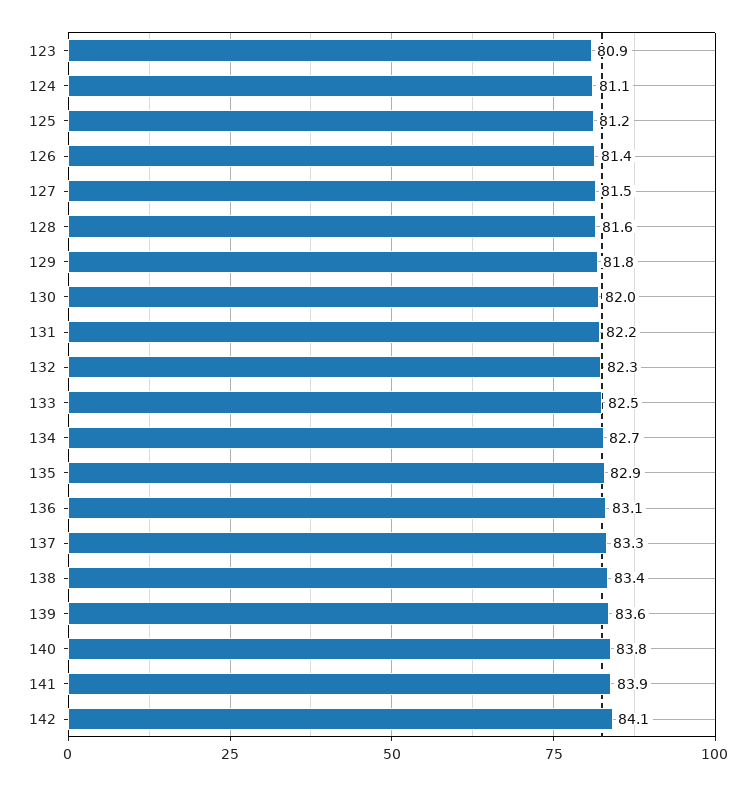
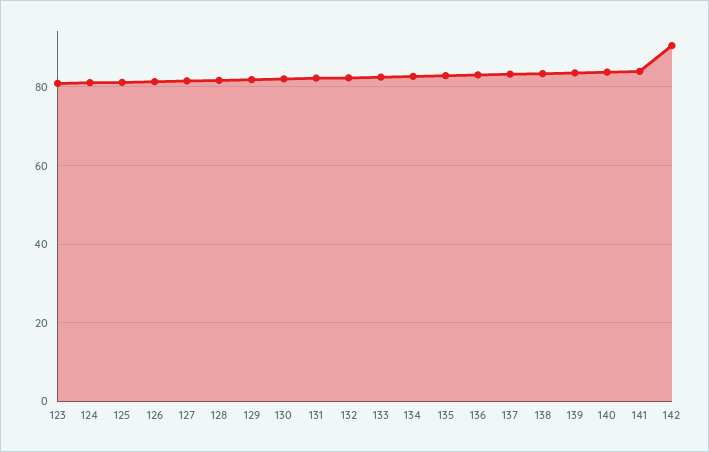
  {
    "123": 80.9,
    "124": 81.1,
    "125": 81.2,
    "126": 81.4,
    "127": 81.5,
    "128": 81.6,
    "129": 81.8,
    "130": 82,
    "131": 82.2,
    "132": 82.3,
    "133": 82.5,
    "134": 82.7,
    "135": 82.9,
    "136": 83.1,
    "137": 83.3,
    "138": 83.4,
    "139": 83.6,
    "140": 83.8,
    "141": 83.9,
-   "142": 84.1
+   "142": 90
  }

